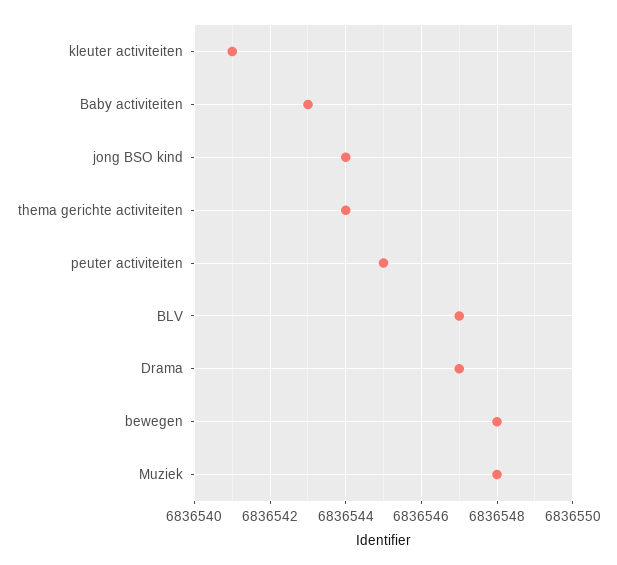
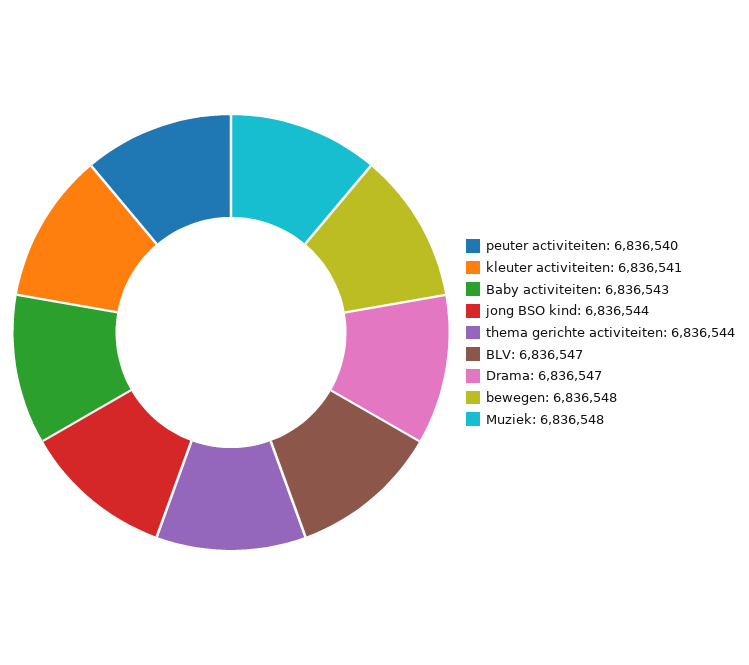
  {
    "kleuter activiteiten": 6836541,
    "Baby activiteiten": 6836543,
    "jong BSO kind": 6836544,
    "thema gerichte activiteiten": 6836544,
-   "peuter activiteiten": 6836545,
+   "peuter activiteiten": 6836540,
    "BLV": 6836547,
    "Drama": 6836547,
    "bewegen": 6836548,
    "Muziek": 6836548
  }

